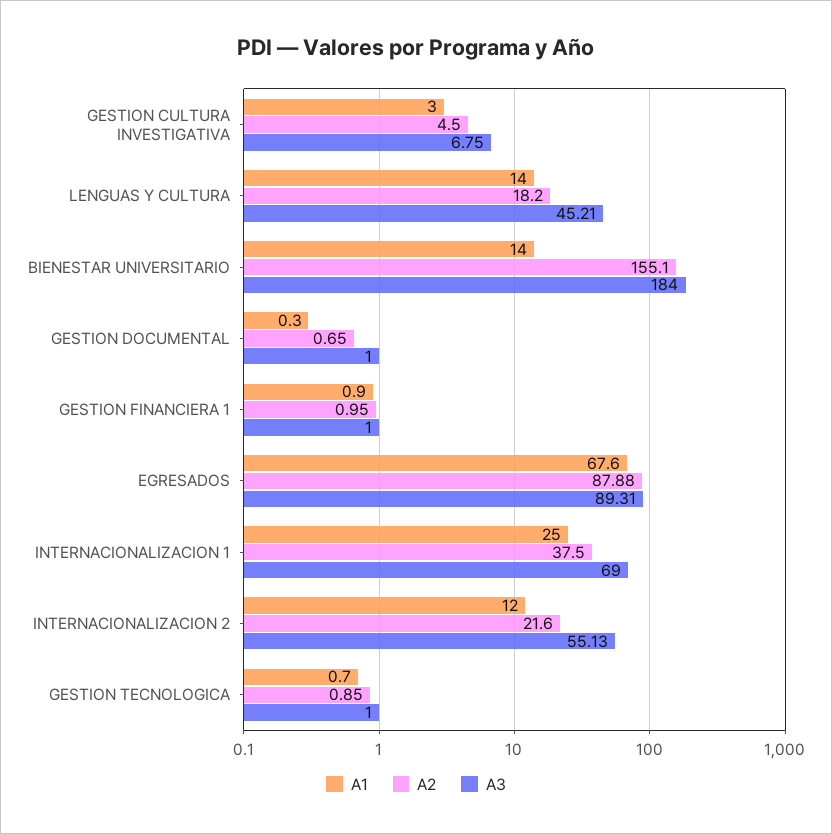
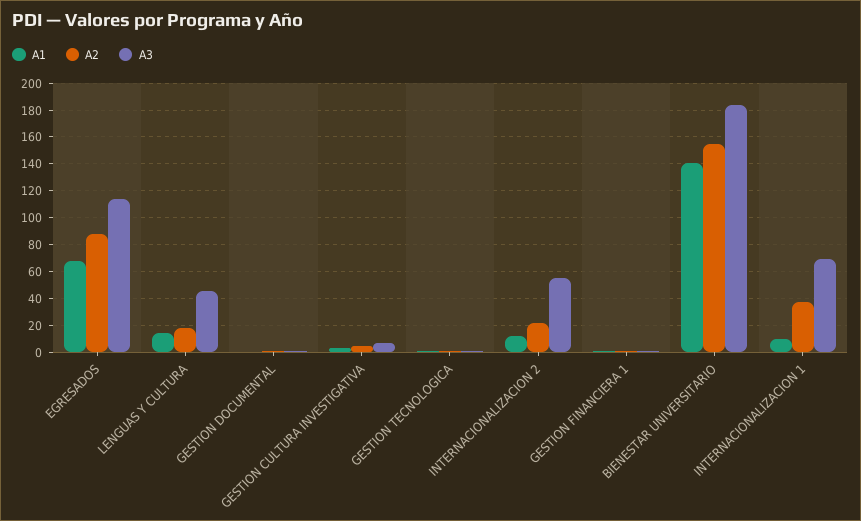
  {
    "A1": {
      "GESTION CULTURA INVESTIGATIVA": 3,
      "LENGUAS Y CULTURA": 14,
-     "BIENESTAR UNIVERSITARIO": 14,
+     "BIENESTAR UNIVERSITARIO": 140,
      "GESTION DOCUMENTAL": 0.3,
      "GESTION FINANCIERA 1": 0.9,
      "EGRESADOS": 67.6,
-     "INTERNACIONALIZACION 1": 25,
+     "INTERNACIONALIZACION 1": 10,
      "INTERNACIONALIZACION 2": 12,
      "GESTION TECNOLOGICA": 0.7
    },
    "A2": {
      "GESTION CULTURA INVESTIGATIVA": 4.5,
      "LENGUAS Y CULTURA": 18.2,
      "BIENESTAR UNIVERSITARIO": 155.1,
      "GESTION DOCUMENTAL": 0.65,
      "GESTION FINANCIERA 1": 0.95,
      "EGRESADOS": 87.88,
      "INTERNACIONALIZACION 1": 37.5,
      "INTERNACIONALIZACION 2": 21.6,
      "GESTION TECNOLOGICA": 0.85
    },
    "A3": {
      "GESTION CULTURA INVESTIGATIVA": 6.75,
      "LENGUAS Y CULTURA": 45.21,
      "BIENESTAR UNIVERSITARIO": 184,
      "GESTION DOCUMENTAL": 1,
      "GESTION FINANCIERA 1": 1,
-     "EGRESADOS": 89.31,
+     "EGRESADOS": 115,
      "INTERNACIONALIZACION 1": 69,
      "INTERNACIONALIZACION 2": 55.13,
      "GESTION TECNOLOGICA": 1
    }
  }

